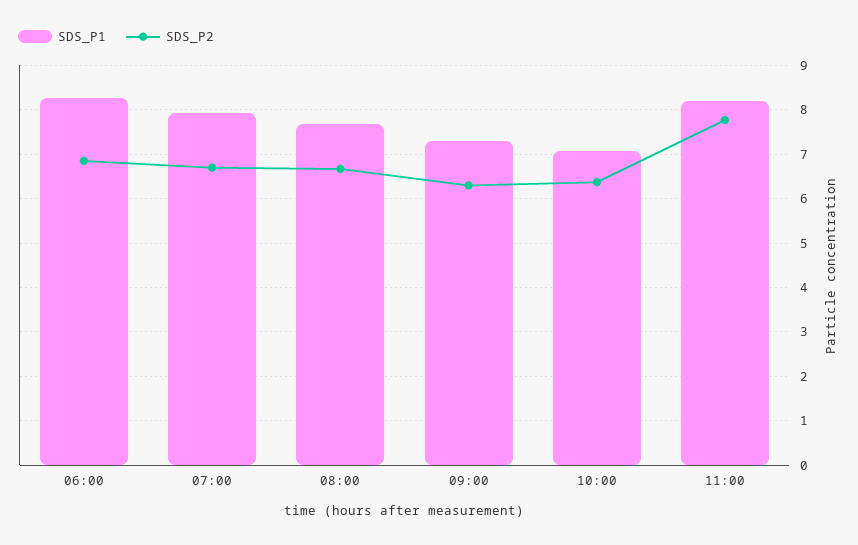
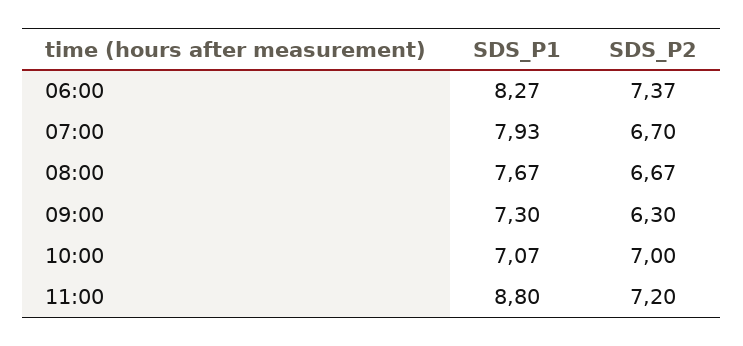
  {
    "SDS_P1": {
      "06:00": 8.27,
      "07:00": 7.93,
      "08:00": 7.67,
      "09:00": 7.3,
      "10:00": 7.07,
-     "11:00": 8.2
+     "11:00": 8.8
    },
    "SDS_P2": {
-     "06:00": 6.8,
+     "06:00": 7.37,
      "07:00": 6.7,
      "08:00": 6.67,
      "09:00": 6.3,
-     "10:00": 6.4,
+     "10:00": 7,
-     "11:00": 7.8
+     "11:00": 7.2
    }
  }

